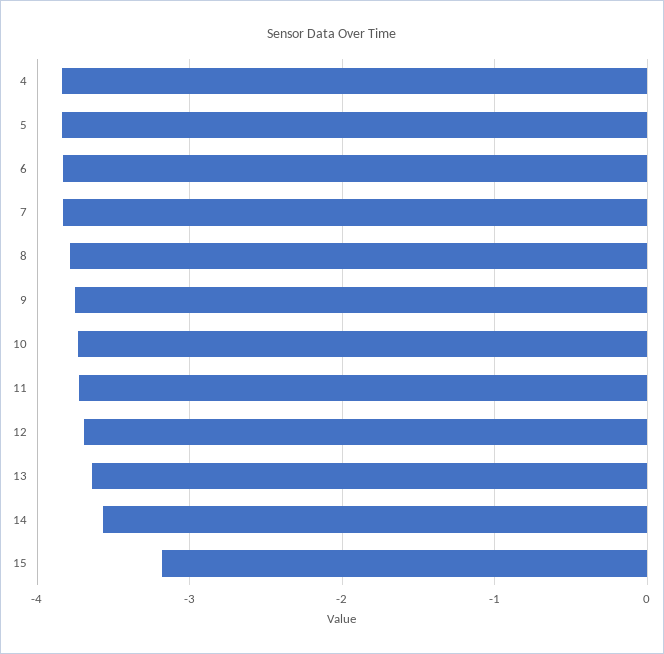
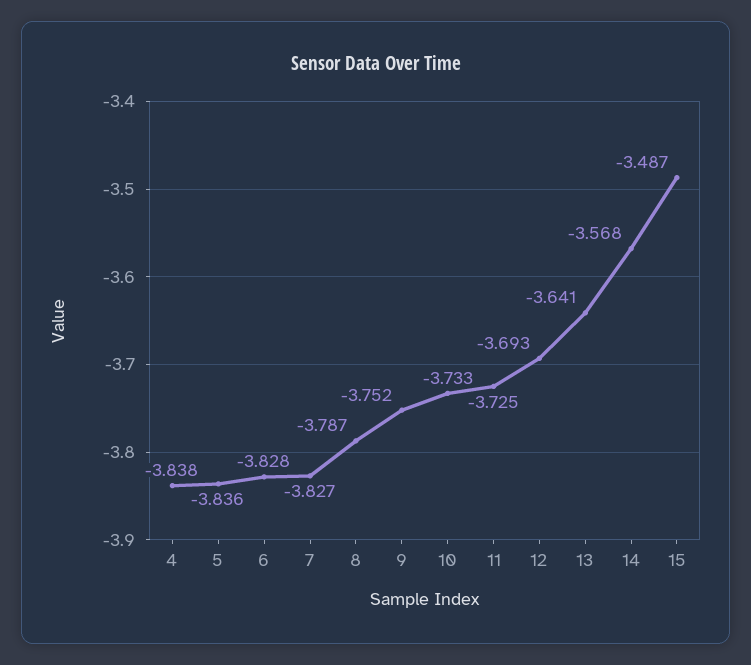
  {
    "4": -3.838,
    "5": -3.836,
    "6": -3.828,
    "7": -3.827,
    "8": -3.787,
    "9": -3.752,
    "10": -3.733,
    "11": -3.725,
    "12": -3.693,
    "13": -3.641,
    "14": -3.568,
-   "15": -3.2
+   "15": -3.487
  }

